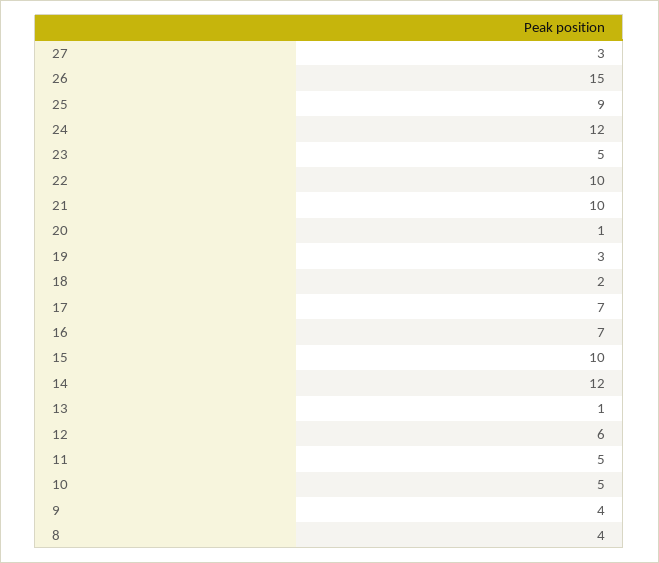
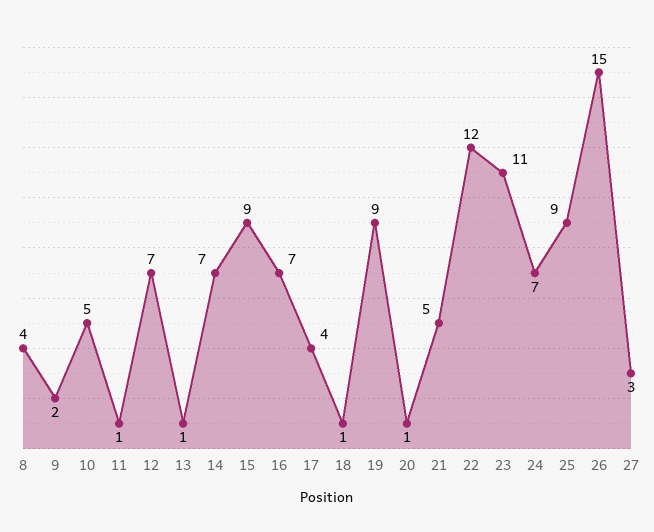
  {
    "27": 3,
    "26": 15,
    "25": 9,
-   "24": 12,
+   "24": 7,
-   "23": 5,
+   "23": 11,
-   "22": 10,
+   "22": 12,
-   "21": 10,
+   "21": 5,
    "20": 1,
-   "19": 3,
+   "19": 9,
-   "18": 2,
+   "18": 1,
-   "17": 7,
+   "17": 4,
    "16": 7,
-   "15": 10,
+   "15": 9,
-   "14": 12,
+   "14": 7,
    "13": 1,
-   "12": 6,
+   "12": 7,
-   "11": 5,
+   "11": 1,
    "10": 5,
-   "9": 4,
+   "9": 2,
    "8": 4
  }

